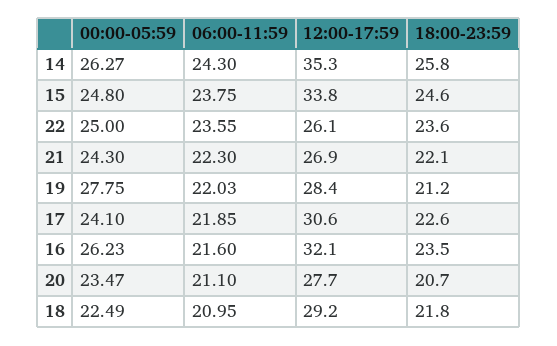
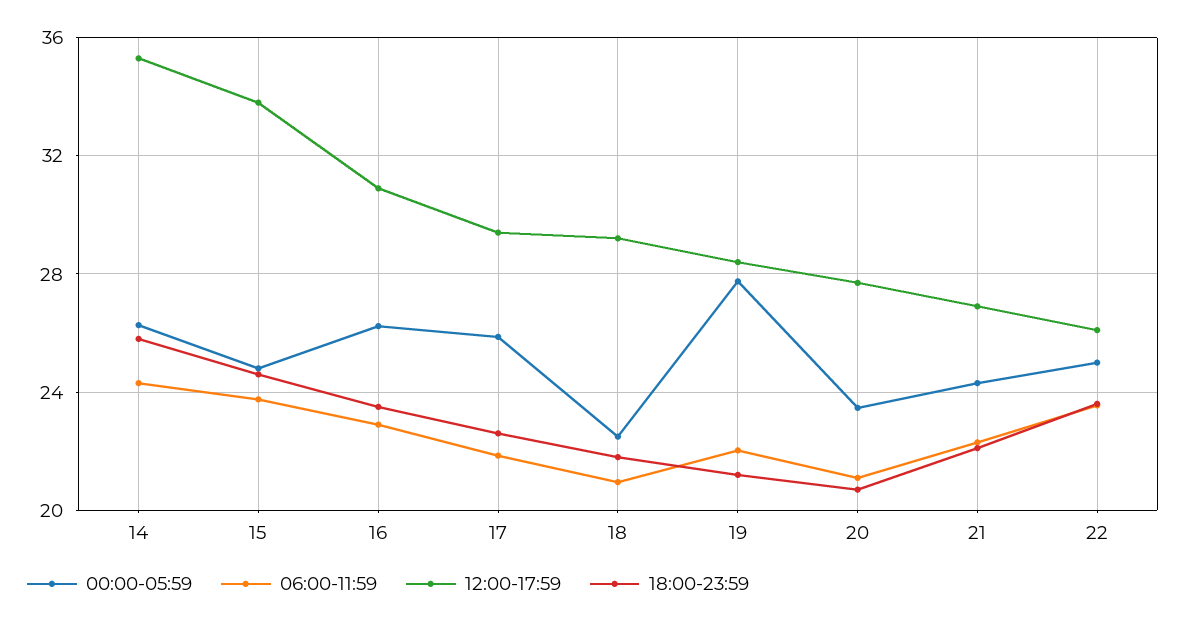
  {
    "00:00-05:59": {
      "14": 26.27,
      "15": 24.8,
      "22": 25,
      "21": 24.3,
      "19": 27.75,
-     "17": 24.1,
+     "17": 26,
      "16": 26.23,
      "20": 23.47,
      "18": 22.49
    },
    "06:00-11:59": {
      "14": 24.3,
      "15": 23.75,
      "22": 23.55,
      "21": 22.3,
      "19": 22.03,
      "17": 21.85,
-     "16": 21.6,
+     "16": 23,
      "20": 21.1,
      "18": 20.95
    },
    "12:00-17:59": {
      "14": 35.3,
      "15": 33.8,
      "22": 26.1,
      "21": 26.9,
      "19": 28.4,
-     "17": 30.6,
+     "17": 29.5,
-     "16": 32.1,
+     "16": 31,
      "20": 27.7,
      "18": 29.2
    },
    "18:00-23:59": {
      "14": 25.8,
      "15": 24.6,
      "22": 23.6,
      "21": 22.1,
      "19": 21.2,
      "17": 22.6,
      "16": 23.5,
      "20": 20.7,
      "18": 21.8
    }
  }

